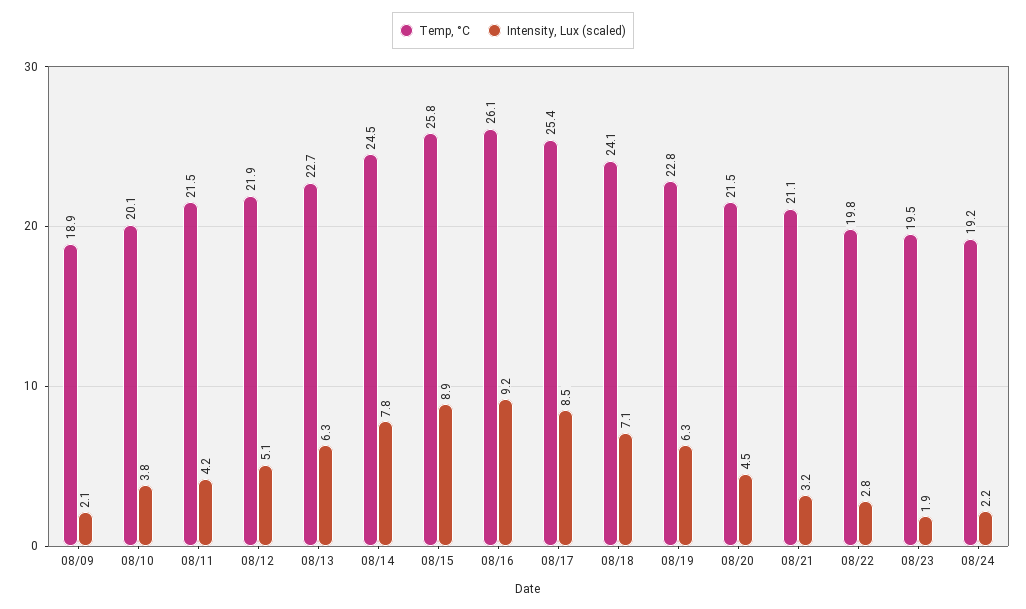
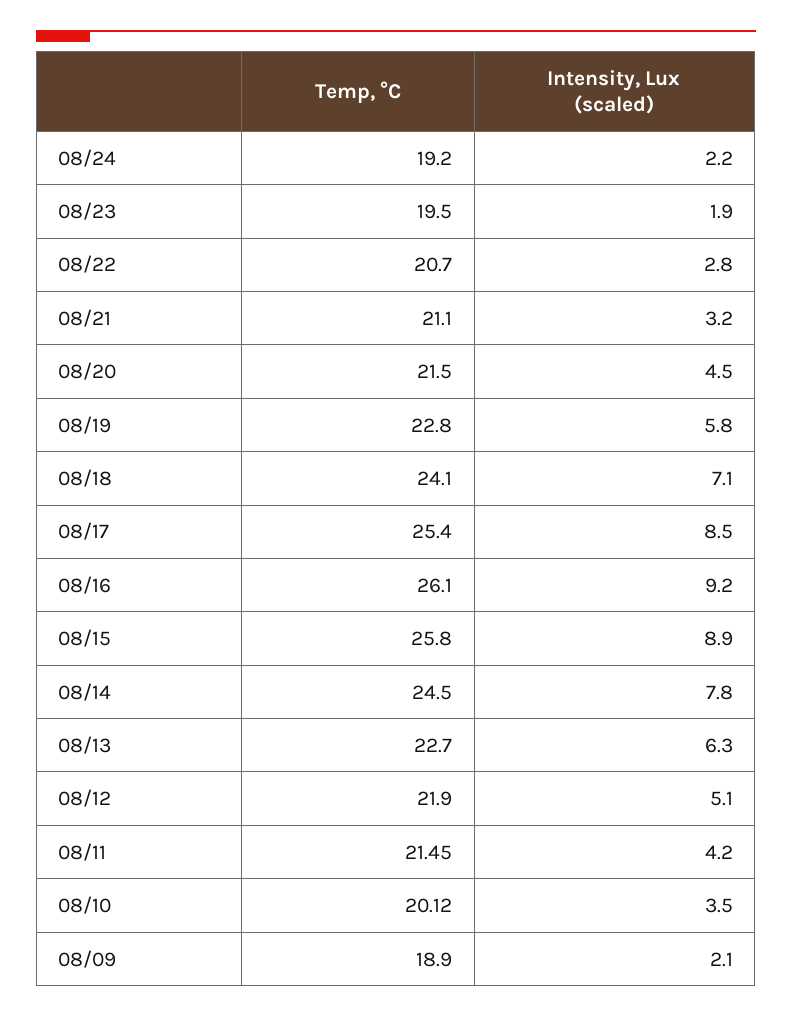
  {
    "Temp, °C": {
      "08/09": 18.9,
      "08/10": 20.12,
      "08/11": 21.45,
      "08/12": 21.9,
      "08/13": 22.7,
      "08/14": 24.5,
      "08/15": 25.8,
      "08/16": 26.1,
      "08/17": 25.4,
      "08/18": 24.1,
      "08/19": 22.8,
      "08/20": 21.5,
      "08/21": 21.1,
-     "08/22": 19.8,
+     "08/22": 20.7,
      "08/23": 19.5,
      "08/24": 19.2
    },
    "Intensity, Lux (scaled)": {
      "08/09": 2.1,
-     "08/10": 3.8,
+     "08/10": 3.5,
      "08/11": 4.2,
      "08/12": 5.1,
      "08/13": 6.3,
      "08/14": 7.8,
      "08/15": 8.9,
      "08/16": 9.2,
      "08/17": 8.5,
      "08/18": 7.1,
-     "08/19": 6.3,
+     "08/19": 5.8,
      "08/20": 4.5,
      "08/21": 3.2,
      "08/22": 2.8,
      "08/23": 1.9,
      "08/24": 2.2
    }
  }

